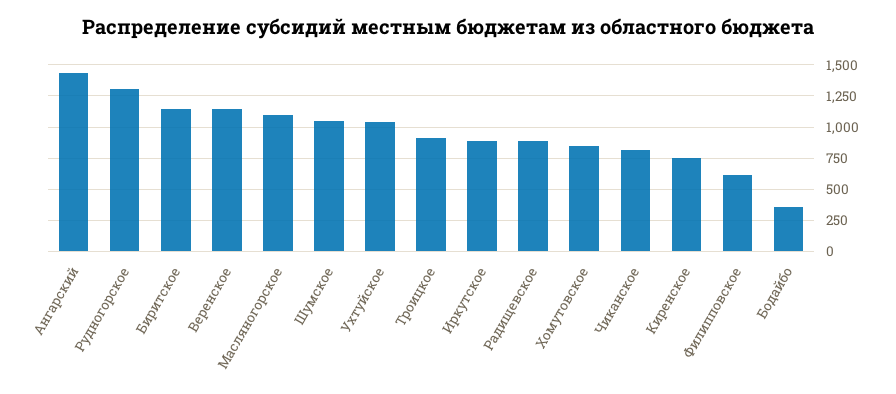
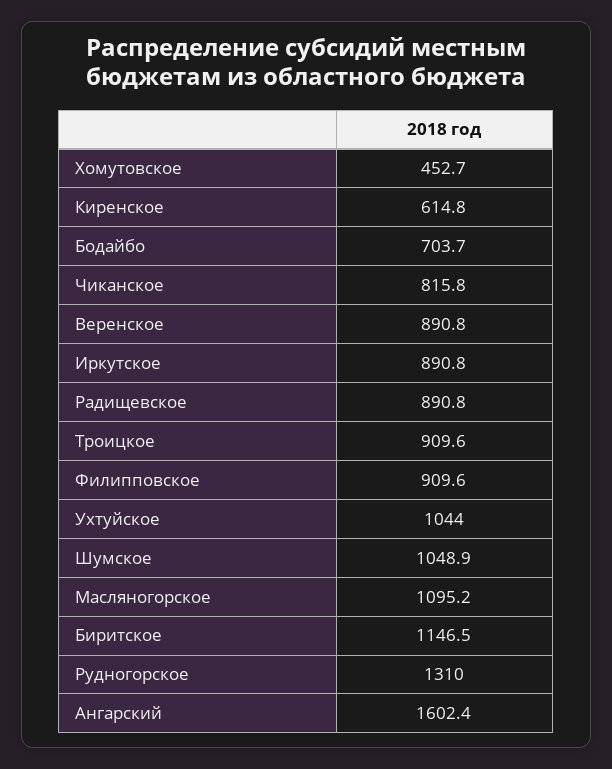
  {
-   "Ангарский": 1450,
+   "Ангарский": 1602.4,
    "Рудногорское": 1310,
    "Биритское": 1146.5,
-   "Веренское": 1150,
+   "Веренское": 890.8,
    "Масляногорское": 1095.2,
    "Шумское": 1048.9,
    "Ухтуйское": 1044,
    "Троицкое": 909.6,
    "Иркутское": 890.8,
    "Радищевское": 890.8,
-   "Хомутовское": 850,
+   "Хомутовское": 452.7,
    "Чиканское": 815.8,
-   "Киренское": 750,
+   "Киренское": 614.8,
-   "Филипповское": 600,
+   "Филипповское": 909.6,
-   "Бодайбо": 350
+   "Бодайбо": 703.7
  }

